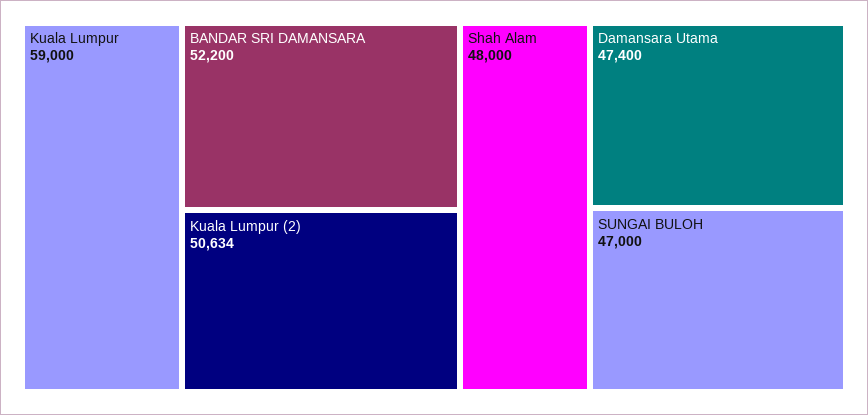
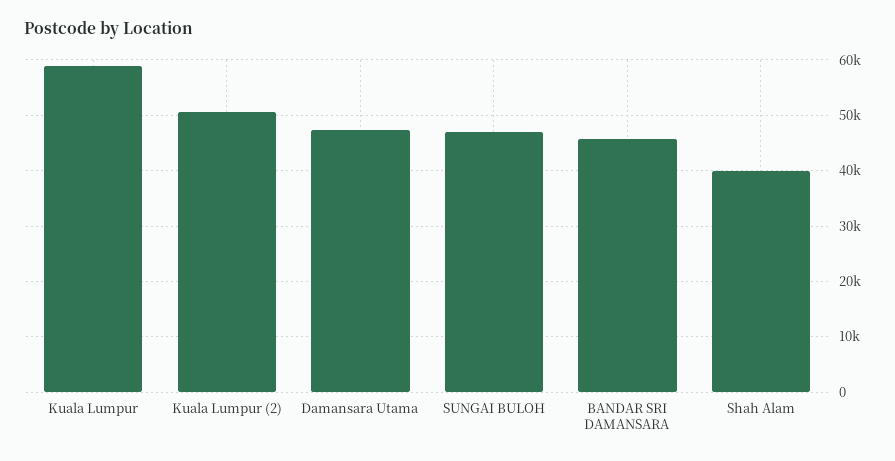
  {
    "Kuala Lumpur": 59000,
-   "BANDAR SRI DAMANSARA": 52200,
+   "BANDAR SRI DAMANSARA": 46000,
    "Kuala Lumpur (2)": 50634,
-   "Shah Alam": 48000,
+   "Shah Alam": 40000,
    "Damansara Utama": 47400,
    "SUNGAI BULOH": 47000
  }

